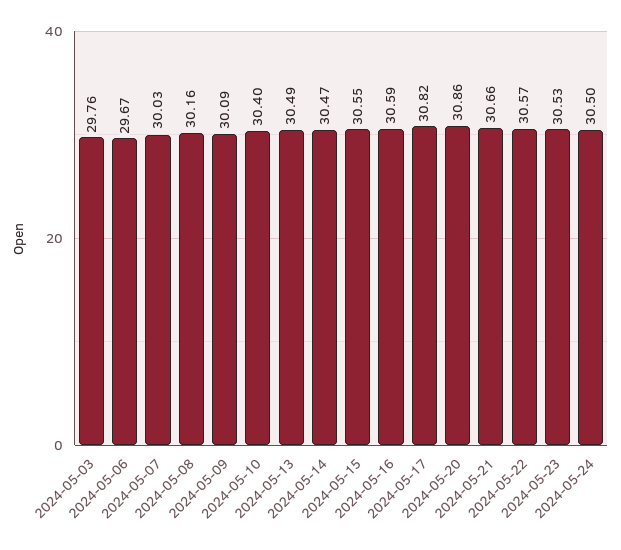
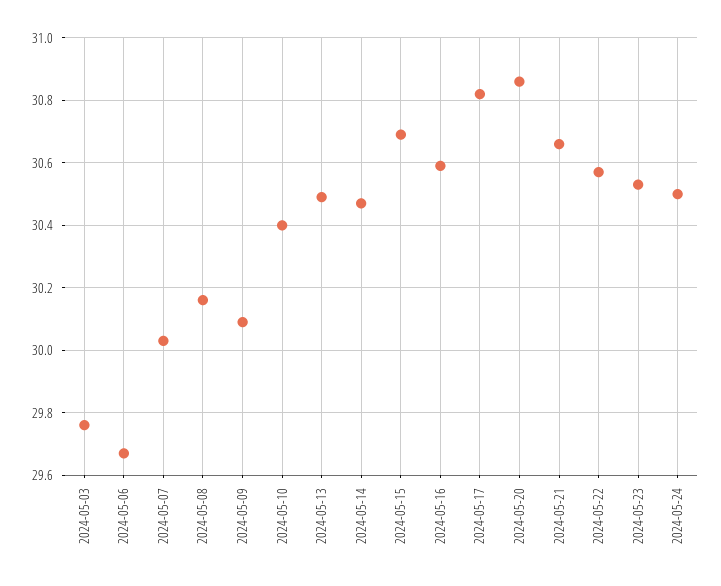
  {
    "2024-05-03": 29.76,
    "2024-05-06": 29.67,
    "2024-05-07": 30.03,
    "2024-05-08": 30.16,
    "2024-05-09": 30.09,
    "2024-05-10": 30.4,
    "2024-05-13": 30.49,
    "2024-05-14": 30.47,
-   "2024-05-15": 30.55,
+   "2024-05-15": 30.7,
    "2024-05-16": 30.59,
    "2024-05-17": 30.82,
    "2024-05-20": 30.86,
    "2024-05-21": 30.66,
    "2024-05-22": 30.57,
    "2024-05-23": 30.53,
    "2024-05-24": 30.5
  }

